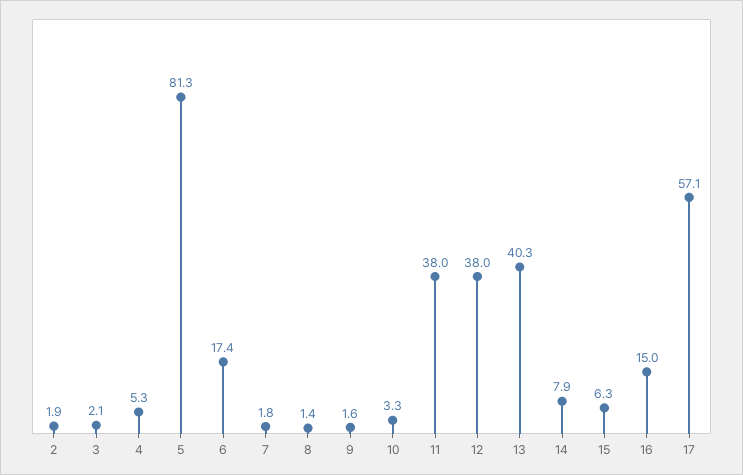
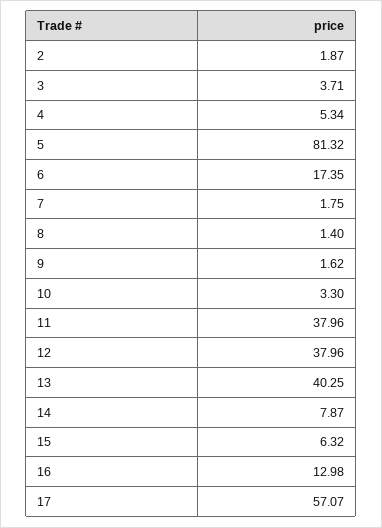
  {
    "2": 1.87,
-   "3": 2.1,
+   "3": 3.71,
    "4": 5.34,
    "5": 81.32,
    "6": 17.35,
    "7": 1.75,
    "8": 1.4,
    "9": 1.62,
    "10": 3.3,
    "11": 37.96,
    "12": 37.96,
    "13": 40.25,
    "14": 7.87,
    "15": 6.32,
-   "16": 15,
+   "16": 12.98,
    "17": 57.07
  }

